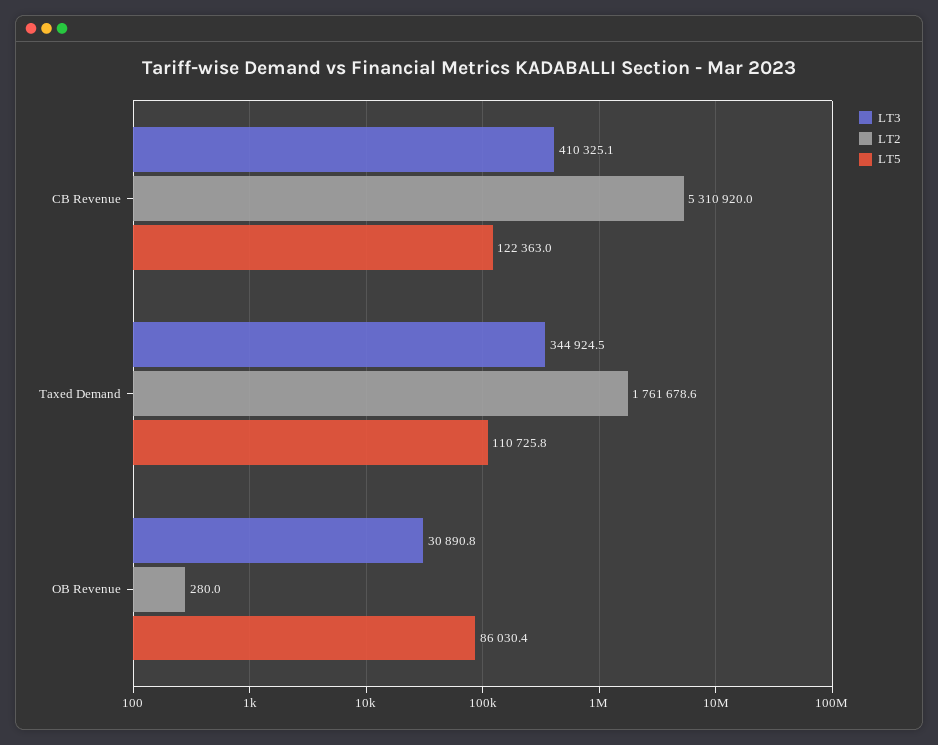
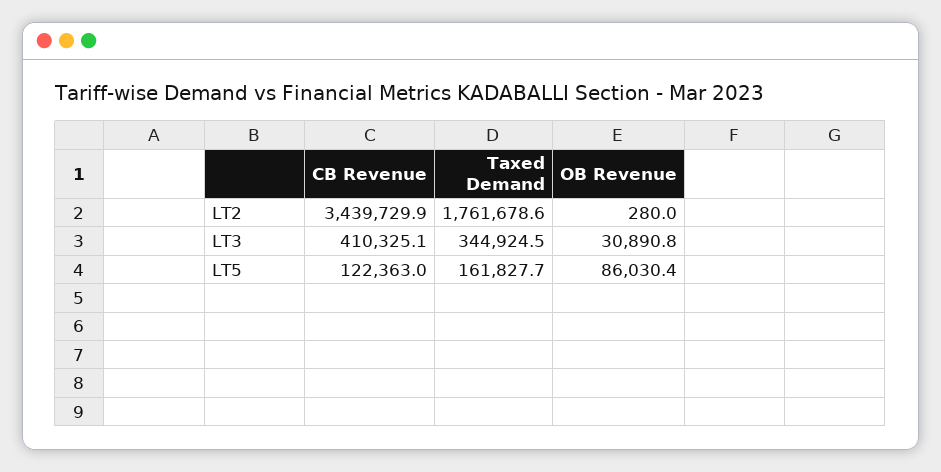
  {
    "LT3": {
      "CB Revenue": 410325.1,
      "Taxed Demand": 344924.5,
      "OB Revenue": 30890.8
    },
    "LT2": {
-     "CB Revenue": 5310920,
+     "CB Revenue": 3439729.9,
      "Taxed Demand": 1761678.6,
      "OB Revenue": 280
    },
    "LT5": {
      "CB Revenue": 122363,
-     "Taxed Demand": 110725.8,
+     "Taxed Demand": 161827.7,
      "OB Revenue": 86030.4
    }
  }

